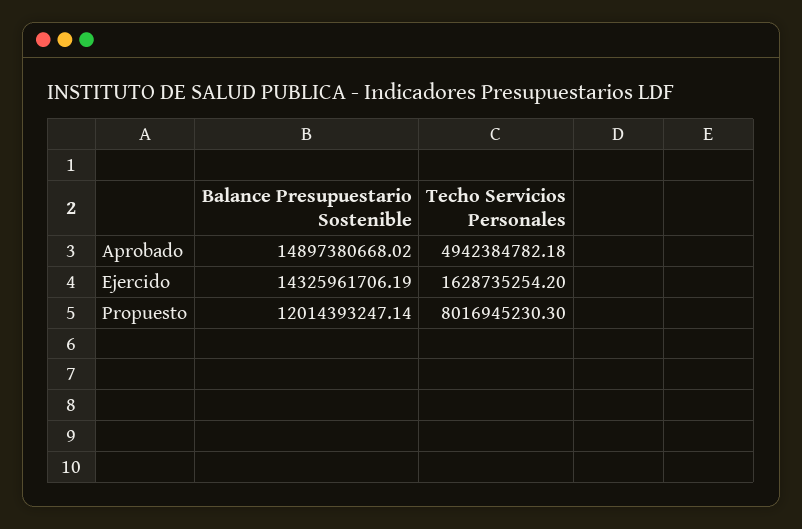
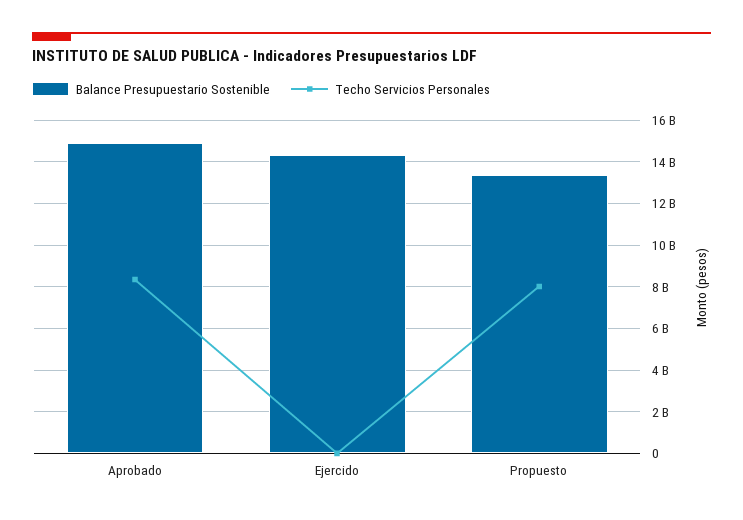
  {
    "Balance Presupuestario Sostenible": {
      "Aprobado": 14897380668.02,
      "Ejercido": 14325961706.19,
-     "Propuesto": 12014393247.14
+     "Propuesto": 13500000000
    },
    "Techo Servicios Personales": {
-     "Aprobado": 4942384782.18,
+     "Aprobado": 8500000000,
-     "Ejercido": 1628735254.2,
+     "Ejercido": 0,
      "Propuesto": 8016945230.3
    }
  }

